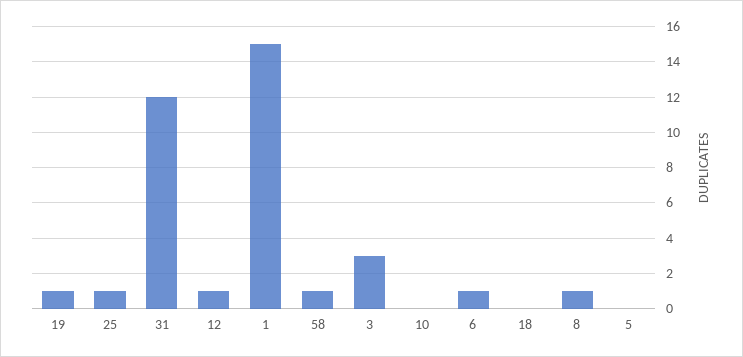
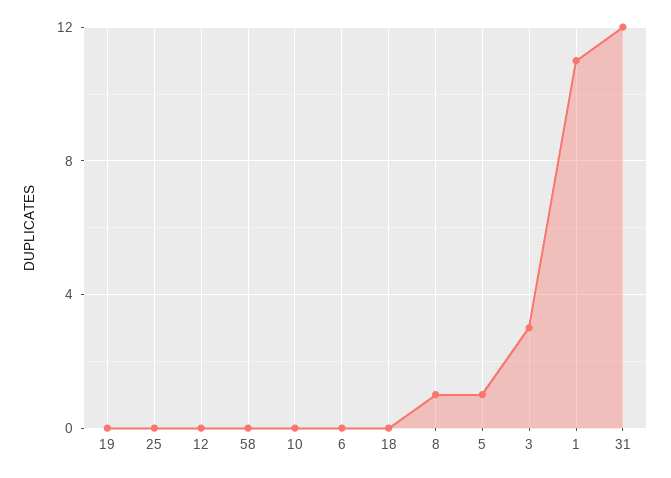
  {
-   "19": 1,
+   "19": 0,
-   "25": 1,
+   "25": 0,
    "31": 12,
-   "12": 1,
+   "12": 0,
-   "1": 15,
+   "1": 11,
-   "58": 1,
+   "58": 0,
    "3": 3,
    "10": 0,
-   "6": 1,
+   "6": 0,
    "18": 0,
    "8": 1,
-   "5": 0
+   "5": 1
  }

